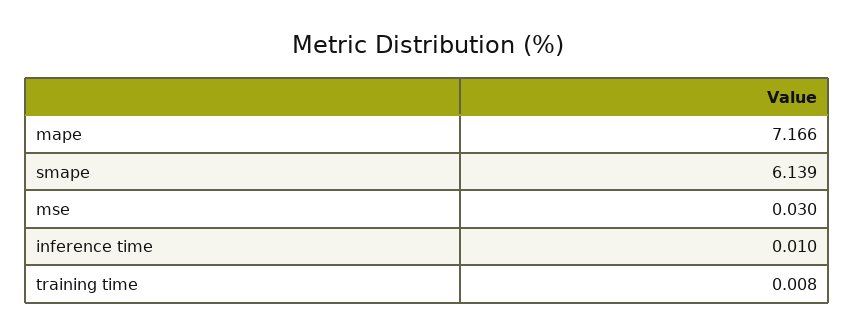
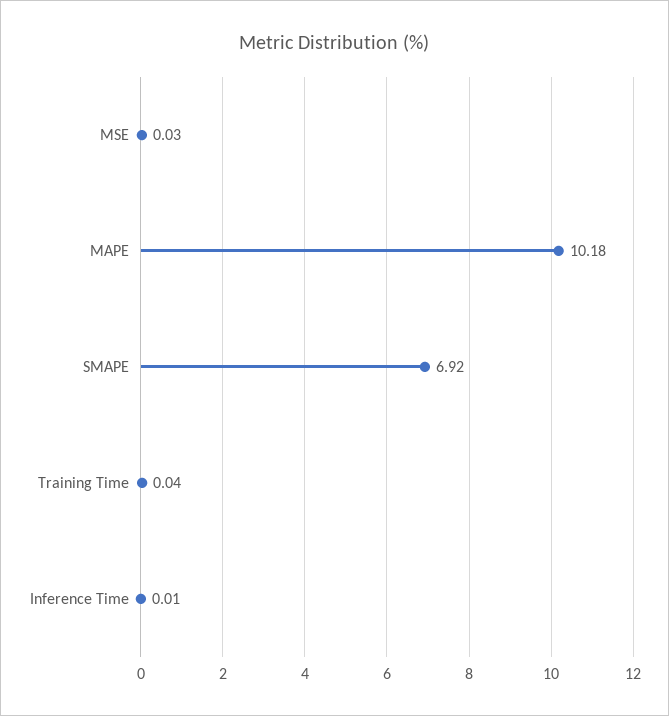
  {
-   "mape": 7.166,
+   "mape": 10.18,
-   "smape": 6.139,
+   "smape": 6.92,
    "mse": 0.03,
    "inference time": 0.01,
-   "training time": 0.008
+   "training time": 0.04
  }

